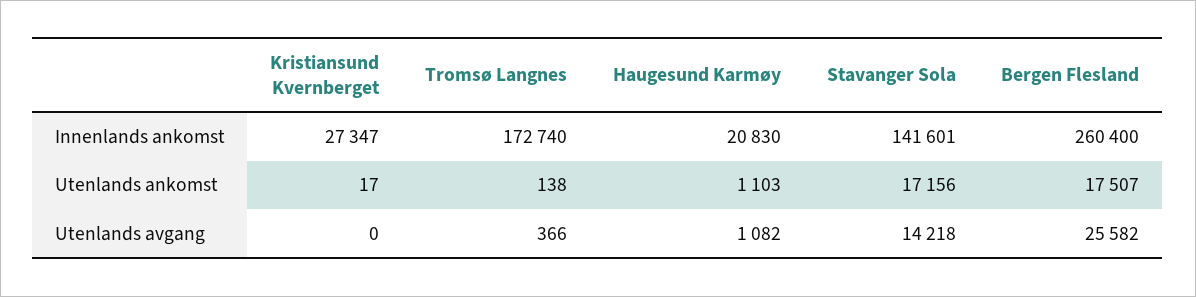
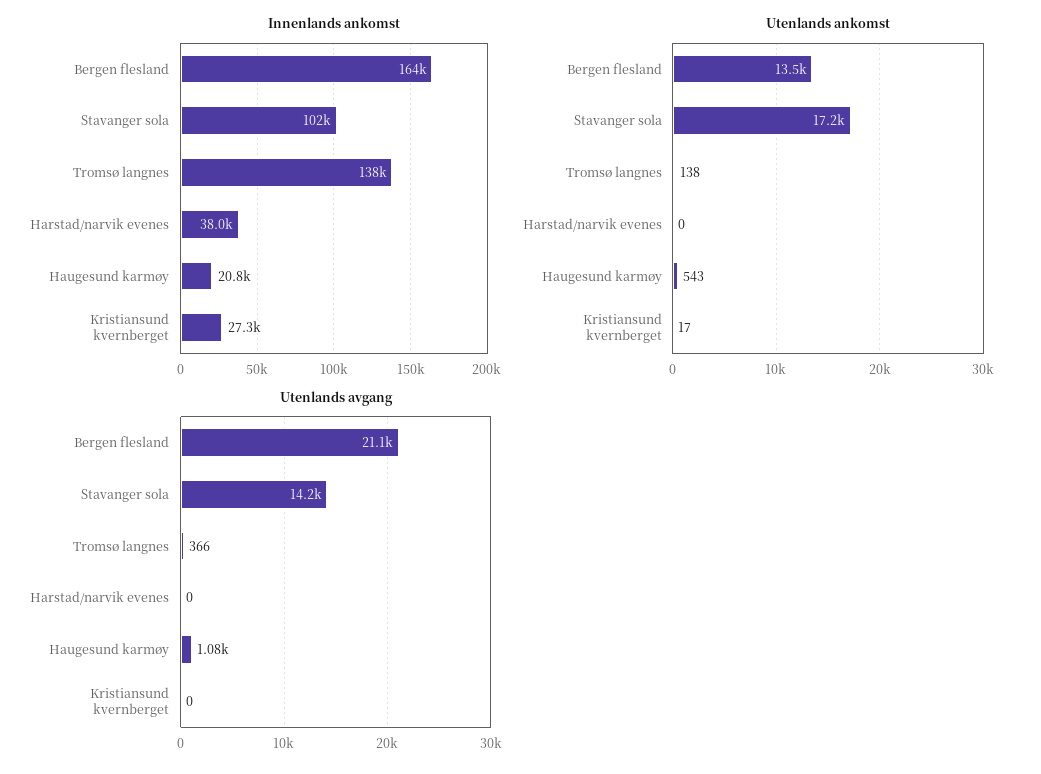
  {
    "Innenlands ankomst": {
      "Kristiansund Kvernberget": 27347,
-     "Tromsø Langnes": 172740,
+     "Tromsø Langnes": 138000,
      "Haugesund Karmøy": 20830,
-     "Stavanger Sola": 141601,
+     "Stavanger Sola": 102000,
-     "Bergen Flesland": 260400
+     "Bergen Flesland": 164000,
+     "Harstad/narvik evenes": 38000
    },
    "Utenlands ankomst": {
      "Kristiansund Kvernberget": 17,
      "Tromsø Langnes": 138,
-     "Haugesund Karmøy": 1103,
+     "Haugesund Karmøy": 543,
      "Stavanger Sola": 17156,
-     "Bergen Flesland": 17507
+     "Bergen Flesland": 13500,
+     "Harstad/narvik evenes": 0
    },
    "Utenlands avgang": {
      "Kristiansund Kvernberget": 0,
      "Tromsø Langnes": 366,
      "Haugesund Karmøy": 1082,
      "Stavanger Sola": 14218,
-     "Bergen Flesland": 25582
+     "Bergen Flesland": 21100,
+     "Harstad/narvik evenes": 0
    }
  }

